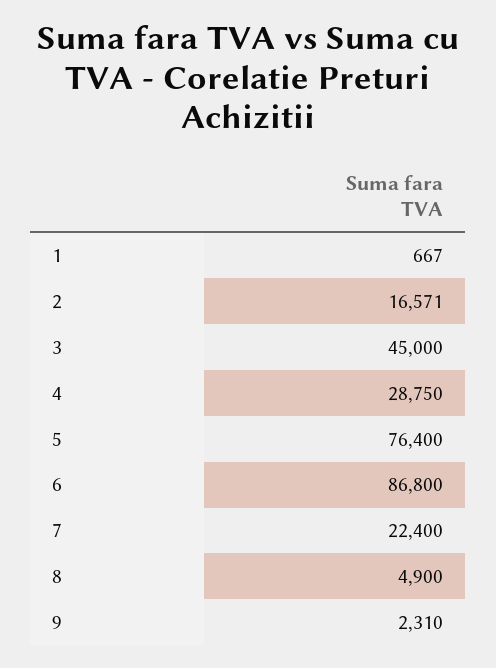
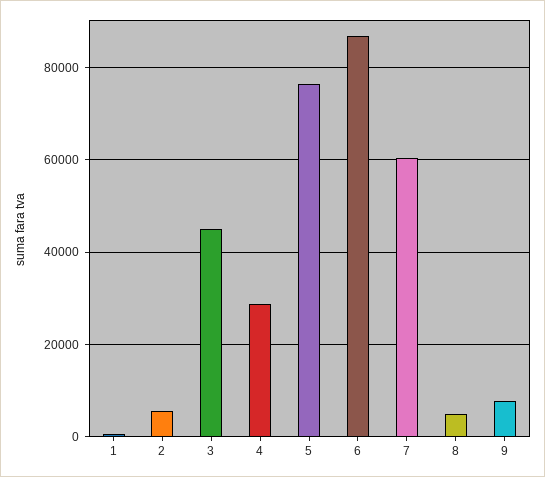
  {
    "1": 667,
-   "2": 16571,
+   "2": 6000,
    "3": 45000,
    "4": 28750,
    "5": 76400,
    "6": 86800,
-   "7": 22400,
+   "7": 60000,
    "8": 4900,
-   "9": 2310
+   "9": 8000
  }

